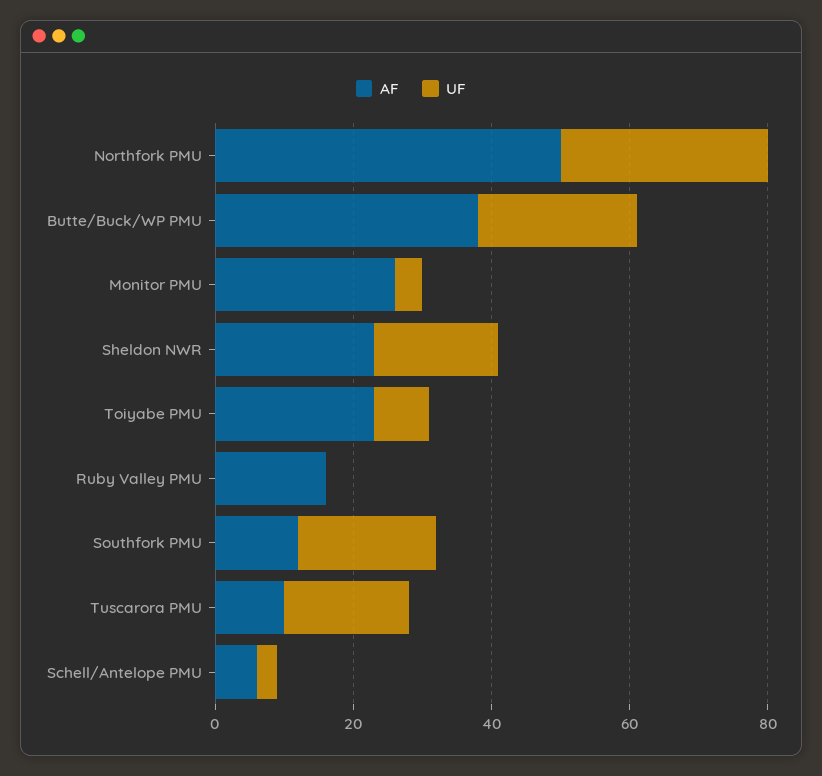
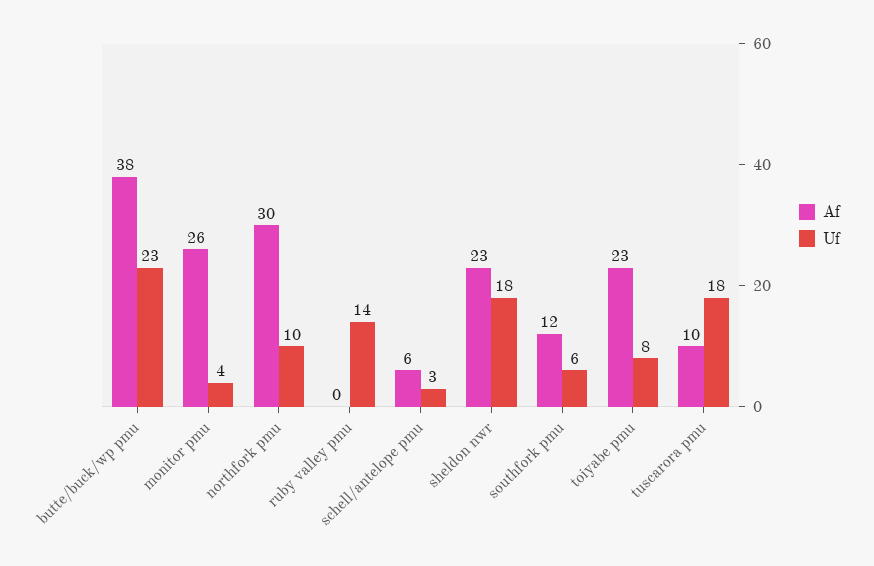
  {
    "AF": {
-     "Northfork PMU": 50,
+     "Northfork PMU": 30,
      "Butte/Buck/WP PMU": 38,
      "Monitor PMU": 26,
      "Sheldon NWR": 23,
      "Toiyabe PMU": 23,
-     "Ruby Valley PMU": 15,
+     "Ruby Valley PMU": 0,
      "Southfork PMU": 12,
      "Tuscarora PMU": 10,
      "Schell/Antelope PMU": 6
    },
    "UF": {
-     "Northfork PMU": 30,
+     "Northfork PMU": 10,
      "Butte/Buck/WP PMU": 23,
      "Monitor PMU": 4,
      "Sheldon NWR": 18,
      "Toiyabe PMU": 8,
-     "Ruby Valley PMU": 0,
+     "Ruby Valley PMU": 14,
-     "Southfork PMU": 20,
+     "Southfork PMU": 6,
      "Tuscarora PMU": 18,
      "Schell/Antelope PMU": 3
    }
  }

